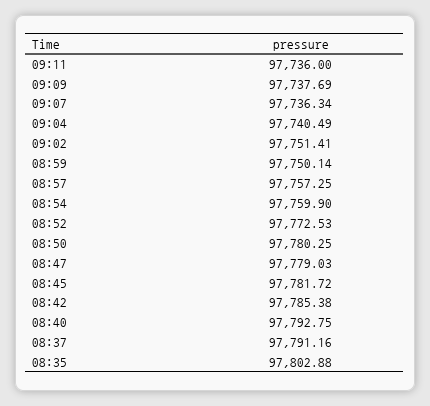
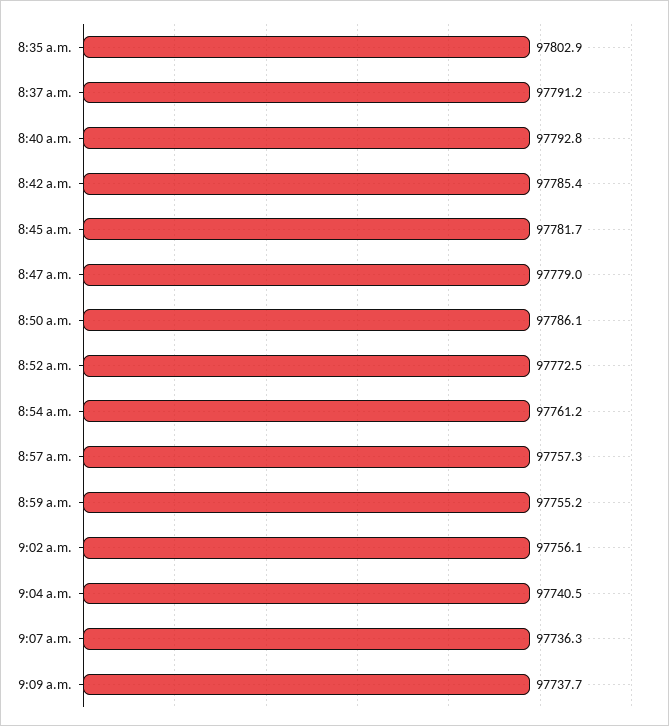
  {
-   "09:11": 97736,
    "09:09": 97737.69,
    "09:07": 97736.34,
    "09:04": 97740.49,
-   "09:02": 97751.41,
+   "09:02": 97756.1,
-   "08:59": 97750.14,
+   "08:59": 97755.2,
    "08:57": 97757.25,
-   "08:54": 97759.9,
+   "08:54": 97761.2,
    "08:52": 97772.53,
-   "08:50": 97780.25,
+   "08:50": 97786.1,
    "08:47": 97779.03,
    "08:45": 97781.72,
    "08:42": 97785.38,
    "08:40": 97792.75,
    "08:37": 97791.16,
    "08:35": 97802.88
  }

